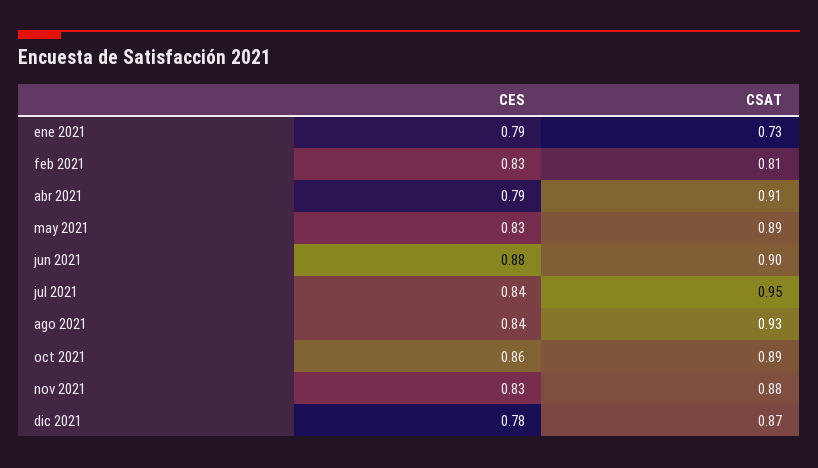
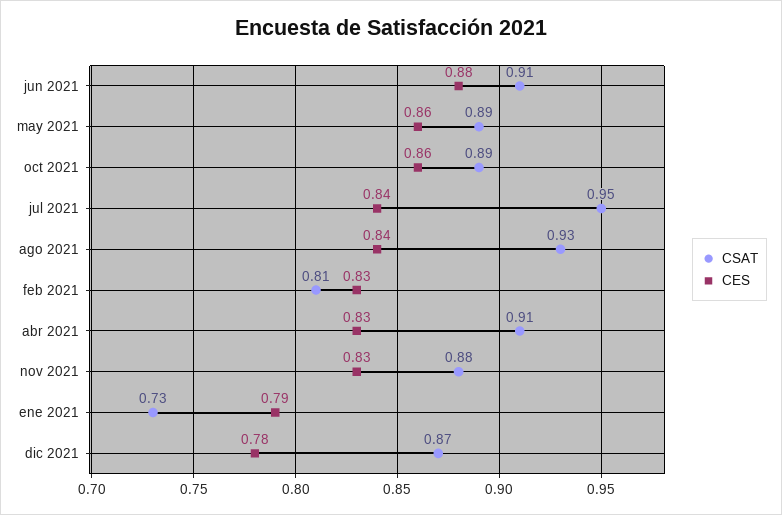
  {
    "CES": {
      "ene 2021": 0.79,
      "feb 2021": 0.83,
-     "abr 2021": 0.79,
+     "abr 2021": 0.83,
-     "may 2021": 0.83,
+     "may 2021": 0.86,
      "jun 2021": 0.88,
      "jul 2021": 0.84,
      "ago 2021": 0.84,
      "oct 2021": 0.86,
      "nov 2021": 0.83,
      "dic 2021": 0.78
    },
    "CSAT": {
      "ene 2021": 0.73,
      "feb 2021": 0.81,
      "abr 2021": 0.91,
      "may 2021": 0.89,
-     "jun 2021": 0.9,
+     "jun 2021": 0.91,
      "jul 2021": 0.95,
      "ago 2021": 0.93,
      "oct 2021": 0.89,
      "nov 2021": 0.88,
      "dic 2021": 0.87
    }
  }

